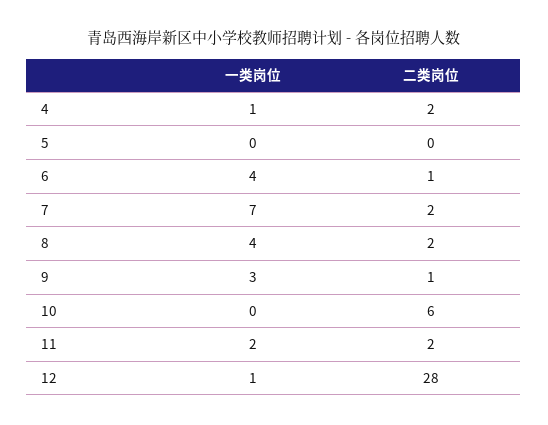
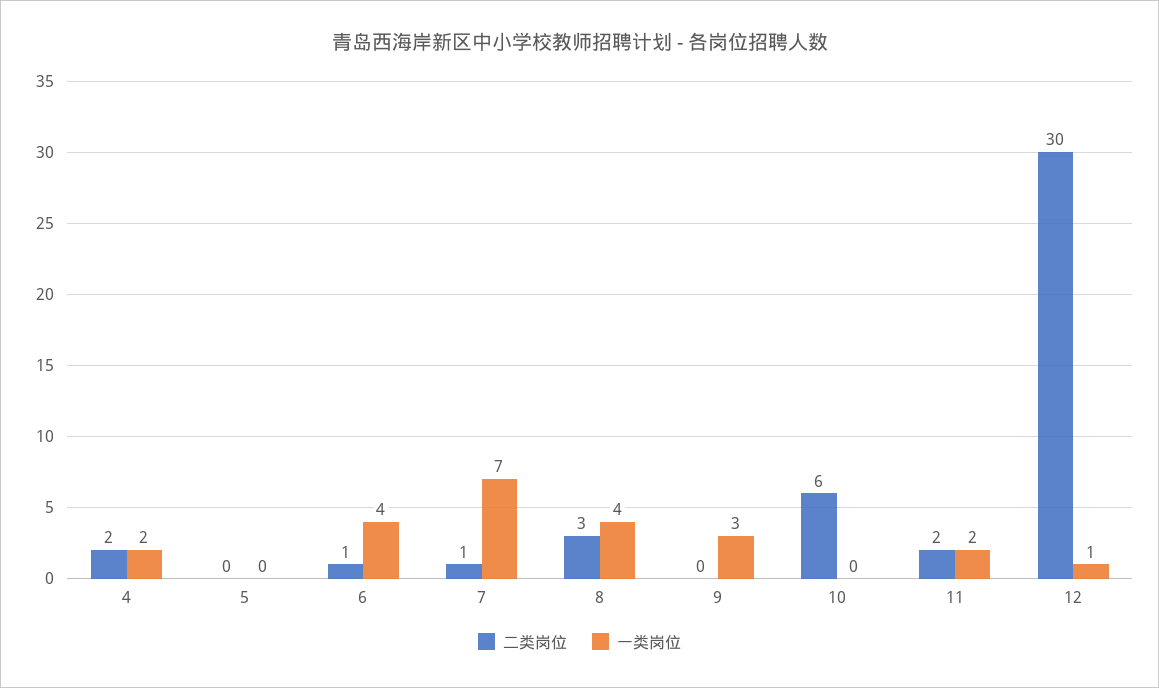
  {
    "一类岗位": {
-     "4": 1,
+     "4": 2,
      "5": 0,
      "6": 4,
      "7": 7,
      "8": 4,
      "9": 3,
      "10": 0,
      "11": 2,
      "12": 1
    },
    "二类岗位": {
      "4": 2,
      "5": 0,
      "6": 1,
-     "7": 2,
+     "7": 1,
-     "8": 2,
+     "8": 3,
-     "9": 1,
+     "9": 0,
      "10": 6,
      "11": 2,
-     "12": 28
+     "12": 30
    }
  }

